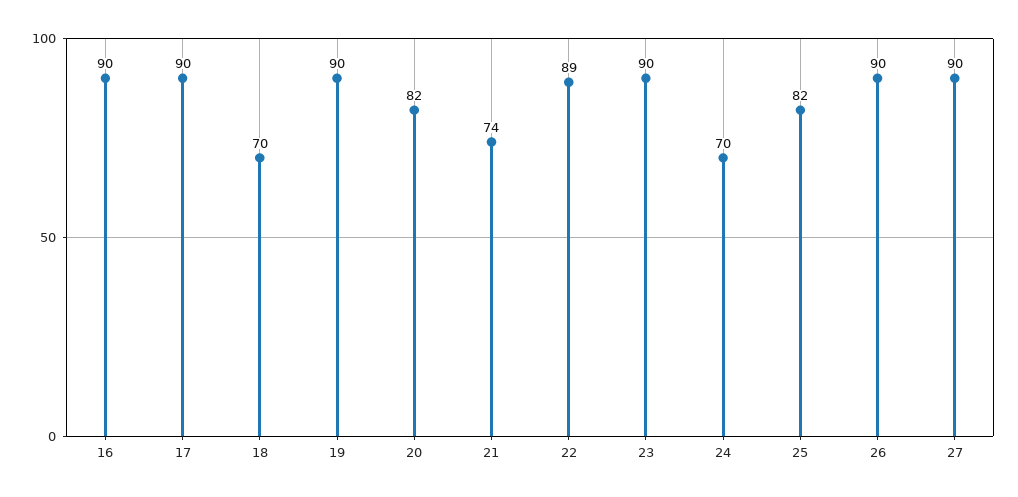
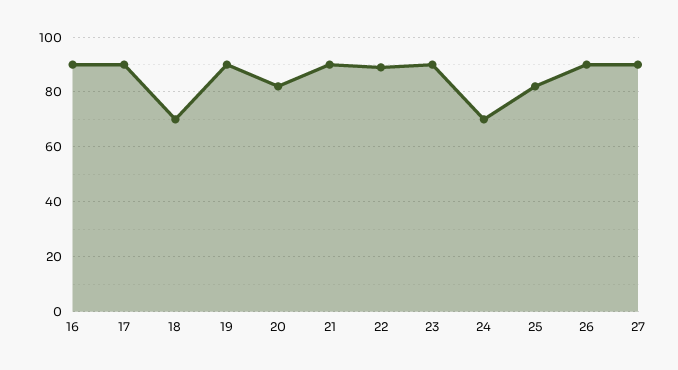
  {
    "16": 90,
    "17": 90,
    "18": 70,
    "19": 90,
    "20": 82,
-   "21": 74,
+   "21": 90,
    "22": 89,
    "23": 90,
    "24": 70,
    "25": 82,
    "26": 90,
    "27": 90
  }

